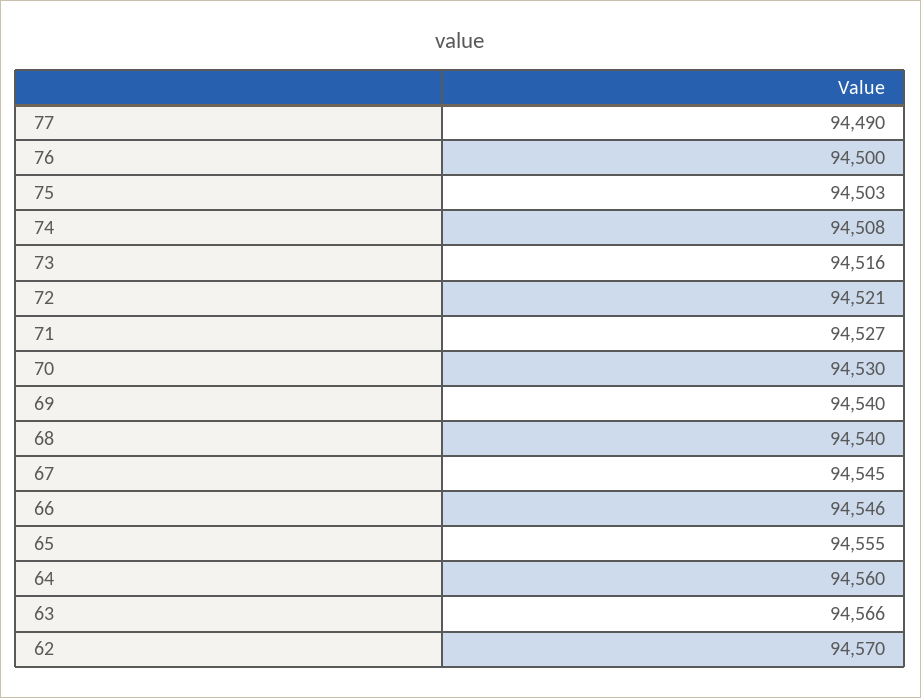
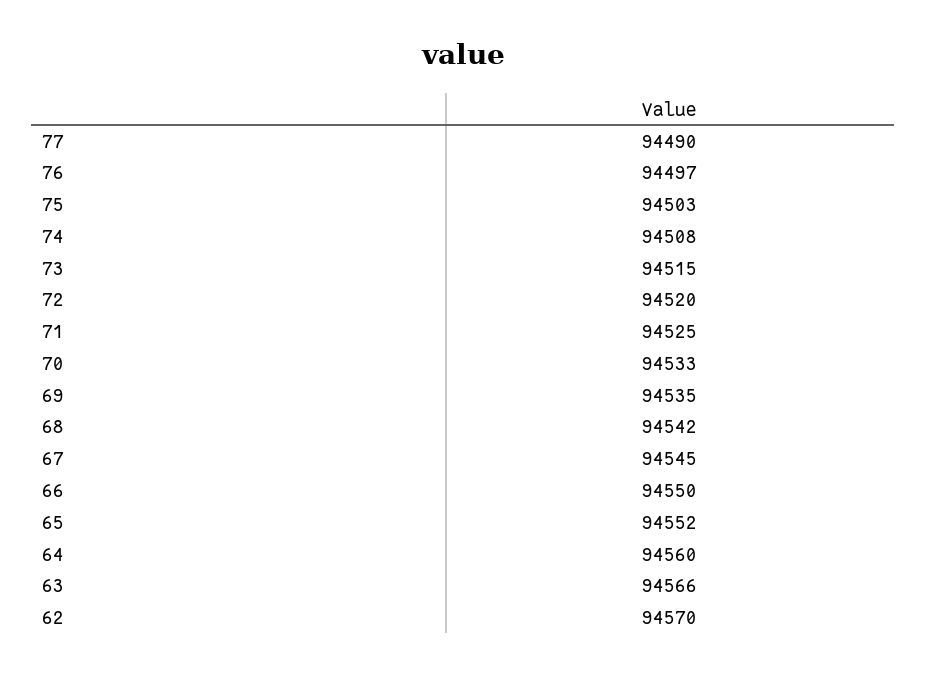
  {
    "77": 94490,
-   "76": 94500,
+   "76": 94497,
    "75": 94503,
    "74": 94508,
-   "73": 94516,
+   "73": 94515,
-   "72": 94521,
+   "72": 94520,
-   "71": 94527,
+   "71": 94525,
-   "70": 94530,
+   "70": 94533,
-   "69": 94540,
+   "69": 94535,
-   "68": 94540,
+   "68": 94542,
    "67": 94545,
-   "66": 94546,
+   "66": 94550,
-   "65": 94555,
+   "65": 94552,
    "64": 94560,
    "63": 94566,
    "62": 94570
  }

